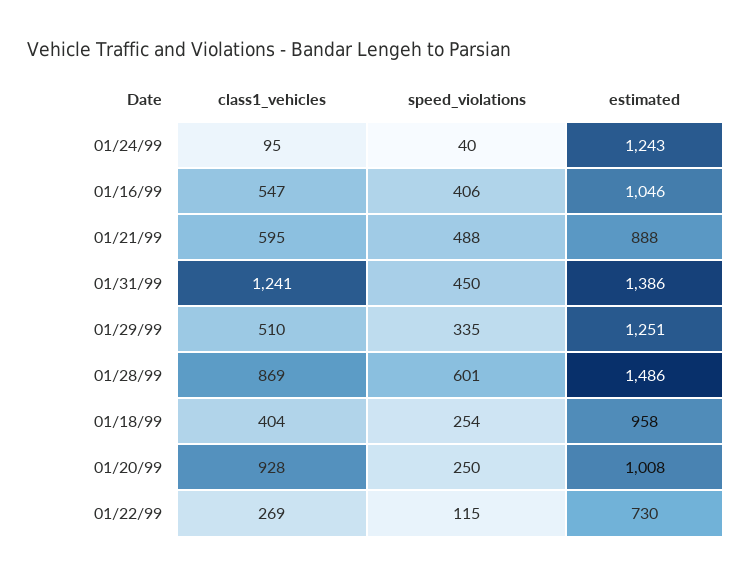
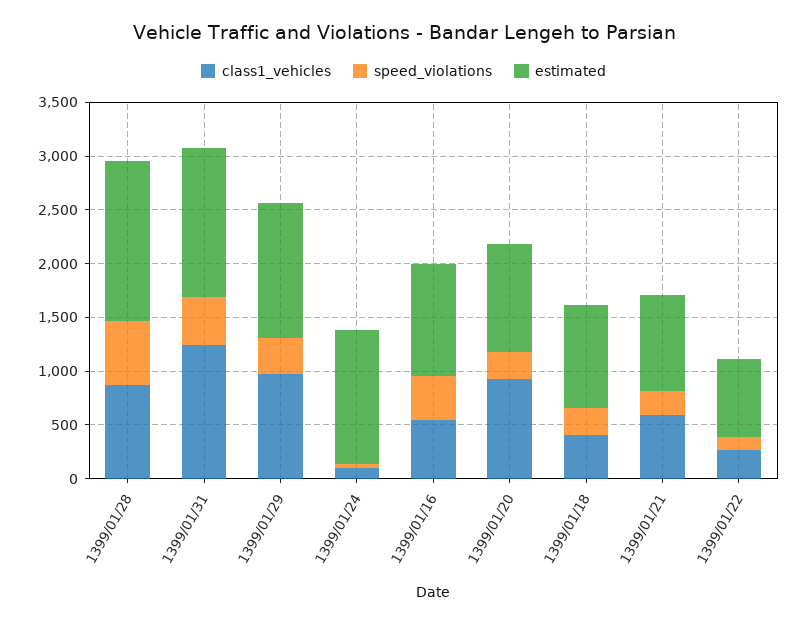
  {
    "class1_vehicles": {
      "01/24/99": 95,
      "01/16/99": 547,
      "01/21/99": 595,
      "01/31/99": 1241,
-     "01/29/99": 510,
+     "01/29/99": 1000,
      "01/28/99": 869,
      "01/18/99": 404,
      "01/20/99": 928,
      "01/22/99": 269
    },
    "speed_violations": {
      "01/24/99": 40,
      "01/16/99": 406,
-     "01/21/99": 488,
+     "01/21/99": 200,
      "01/31/99": 450,
      "01/29/99": 335,
      "01/28/99": 601,
      "01/18/99": 254,
      "01/20/99": 250,
      "01/22/99": 115
    },
    "estimated": {
      "01/24/99": 1243,
      "01/16/99": 1046,
      "01/21/99": 888,
      "01/31/99": 1386,
      "01/29/99": 1251,
      "01/28/99": 1486,
      "01/18/99": 958,
      "01/20/99": 1008,
      "01/22/99": 730
    }
  }

